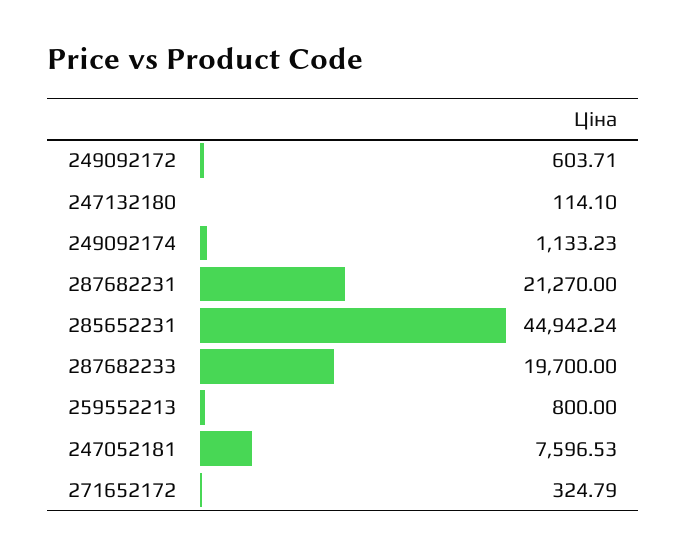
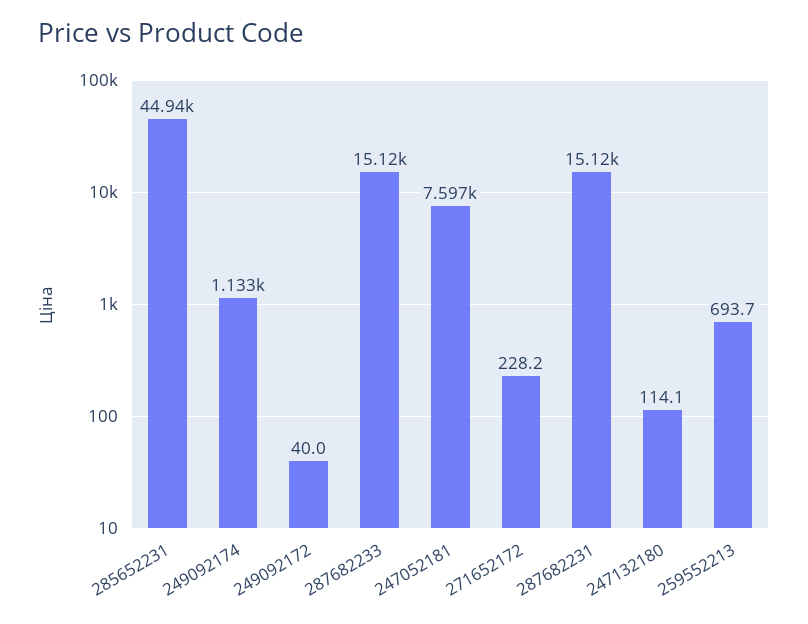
  {
-   "249092172": 603.71,
+   "249092172": 40,
    "247132180": 114.1,
    "249092174": 1133.23,
-   "287682231": 21270,
+   "287682231": 15120,
    "285652231": 44942.24,
-   "287682233": 19700,
+   "287682233": 15120,
-   "259552213": 800,
+   "259552213": 693.7,
    "247052181": 7596.53,
-   "271652172": 324.79
+   "271652172": 228.2
  }

